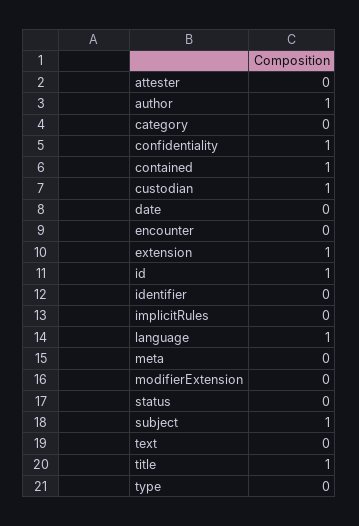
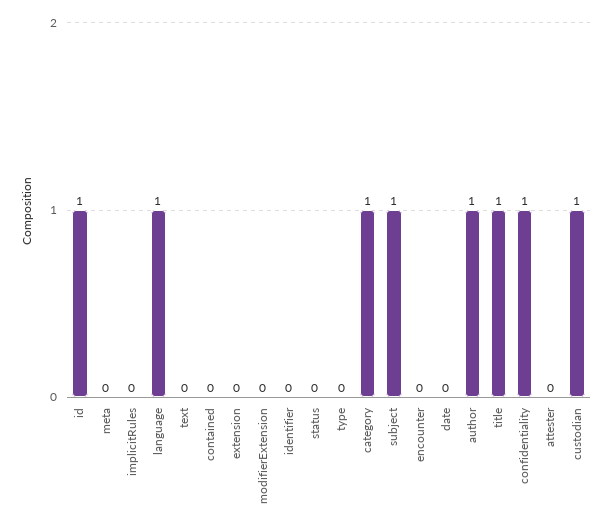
  {
    "attester": 0,
    "author": 1,
-   "category": 0,
+   "category": 1,
    "confidentiality": 1,
-   "contained": 1,
+   "contained": 0,
    "custodian": 1,
    "date": 0,
    "encounter": 0,
-   "extension": 1,
+   "extension": 0,
    "id": 1,
    "identifier": 0,
    "implicitRules": 0,
    "language": 1,
    "meta": 0,
    "modifierExtension": 0,
    "status": 0,
    "subject": 1,
    "text": 0,
    "title": 1,
    "type": 0
  }

